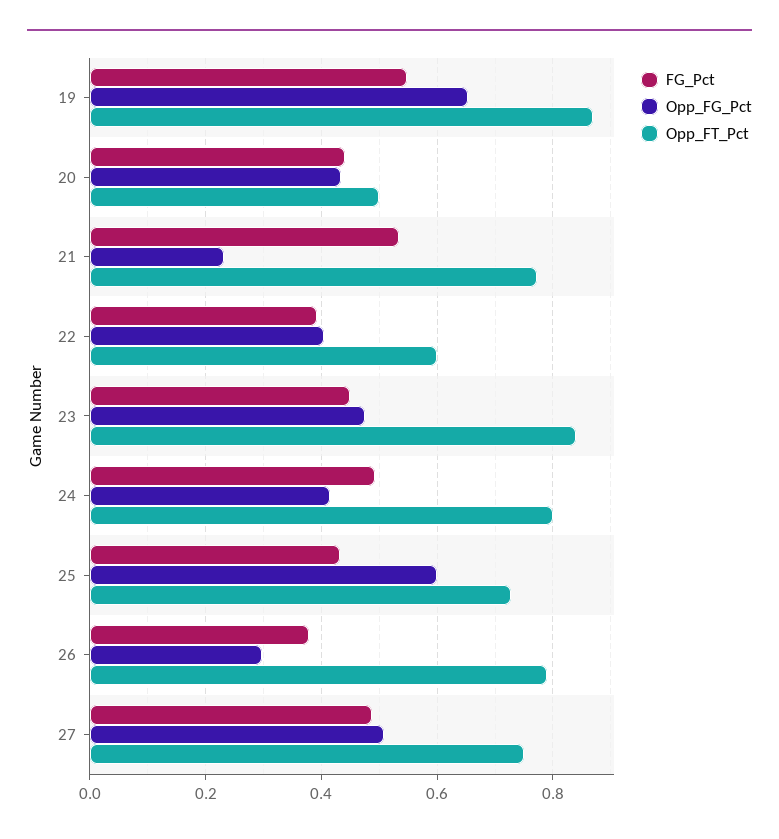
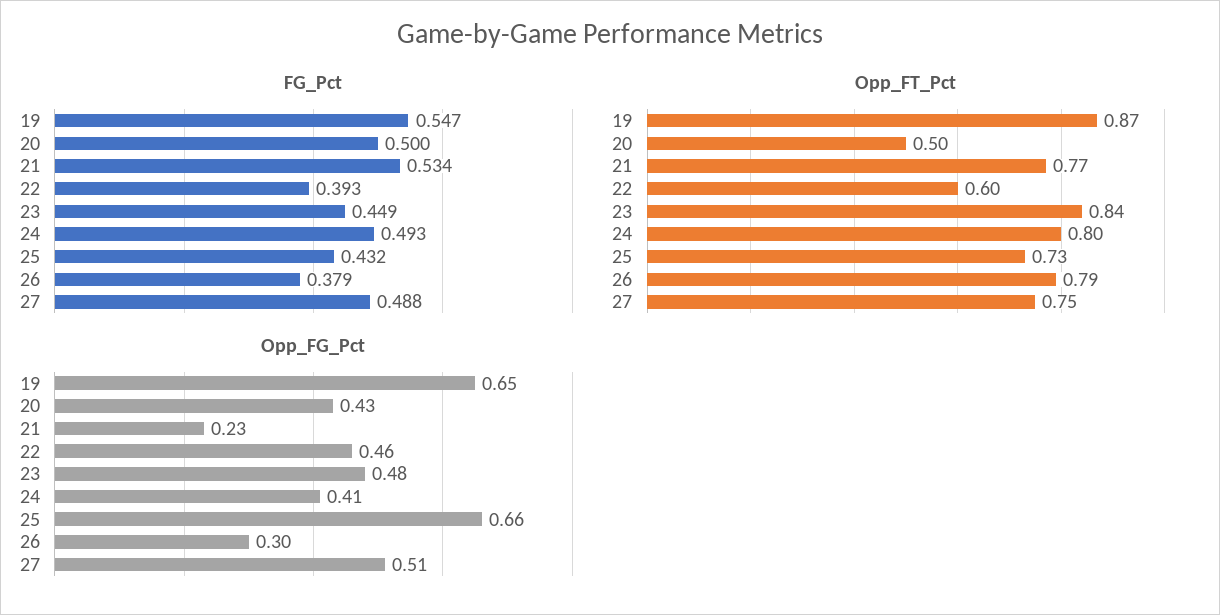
  {
    "FG_Pct": {
      "19": 0.547,
-     "20": 0.44,
+     "20": 0.5,
      "21": 0.534,
      "22": 0.393,
      "23": 0.449,
      "24": 0.493,
      "25": 0.432,
      "26": 0.379,
      "27": 0.488
    },
    "Opp_FG_Pct": {
      "19": 0.65,
      "20": 0.43,
      "21": 0.23,
-     "22": 0.4,
+     "22": 0.46,
      "23": 0.48,
      "24": 0.41,
-     "25": 0.6,
+     "25": 0.66,
      "26": 0.3,
      "27": 0.51
    },
    "Opp_FT_Pct": {
      "19": 0.87,
      "20": 0.5,
      "21": 0.77,
      "22": 0.6,
      "23": 0.84,
      "24": 0.8,
      "25": 0.73,
      "26": 0.79,
      "27": 0.75
    }
  }

